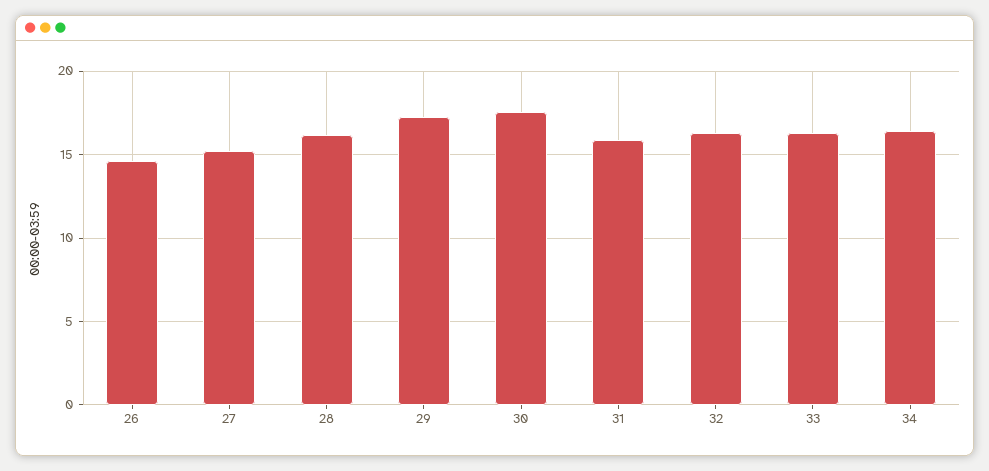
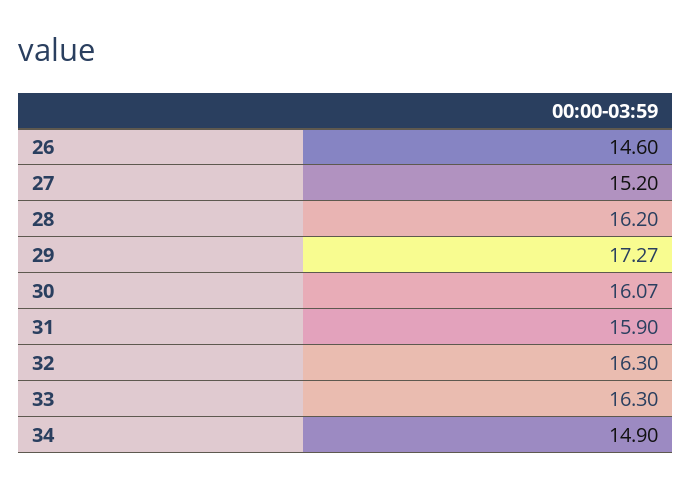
  {
    "26": 14.6,
    "27": 15.2,
    "28": 16.2,
    "29": 17.27,
-   "30": 17.5,
+   "30": 16.07,
    "31": 15.9,
    "32": 16.3,
    "33": 16.3,
-   "34": 16.5
+   "34": 14.9
  }

